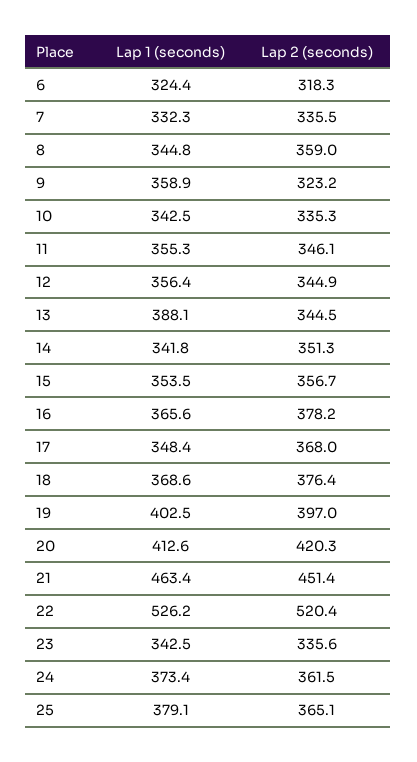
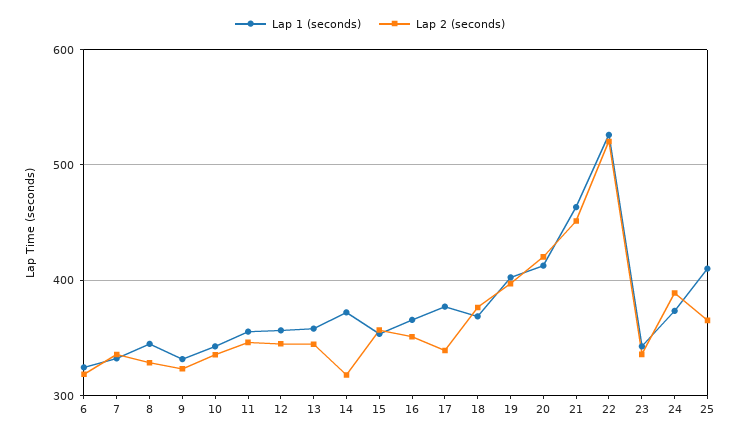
  {
    "Lap 1 (seconds)": {
      "6": 324.4,
      "7": 332.3,
      "8": 344.8,
-     "9": 358.9,
+     "9": 330,
      "10": 342.5,
      "11": 355.3,
      "12": 356.4,
-     "13": 388.1,
+     "13": 360,
-     "14": 341.8,
+     "14": 370,
      "15": 353.5,
      "16": 365.6,
-     "17": 348.4,
+     "17": 380,
      "18": 368.6,
      "19": 402.5,
      "20": 412.6,
      "21": 463.4,
      "22": 526.2,
      "23": 342.5,
      "24": 373.4,
-     "25": 379.1
+     "25": 410
    },
    "Lap 2 (seconds)": {
      "6": 318.3,
      "7": 335.5,
-     "8": 359,
+     "8": 330,
      "9": 323.2,
      "10": 335.3,
      "11": 346.1,
      "12": 344.9,
      "13": 344.5,
-     "14": 351.3,
+     "14": 320,
      "15": 356.7,
-     "16": 378.2,
+     "16": 350,
-     "17": 368,
+     "17": 340,
      "18": 376.4,
      "19": 397,
      "20": 420.3,
      "21": 451.4,
      "22": 520.4,
      "23": 335.6,
-     "24": 361.5,
+     "24": 390,
      "25": 365.1
    }
  }

